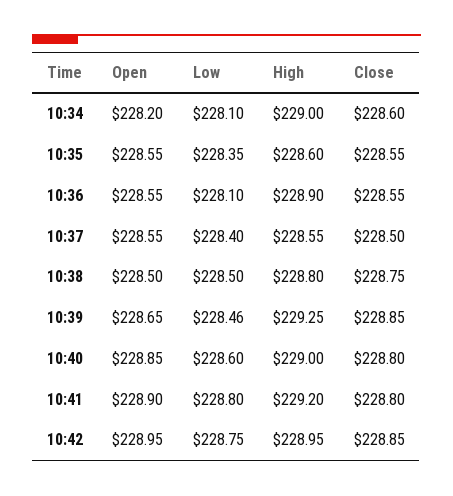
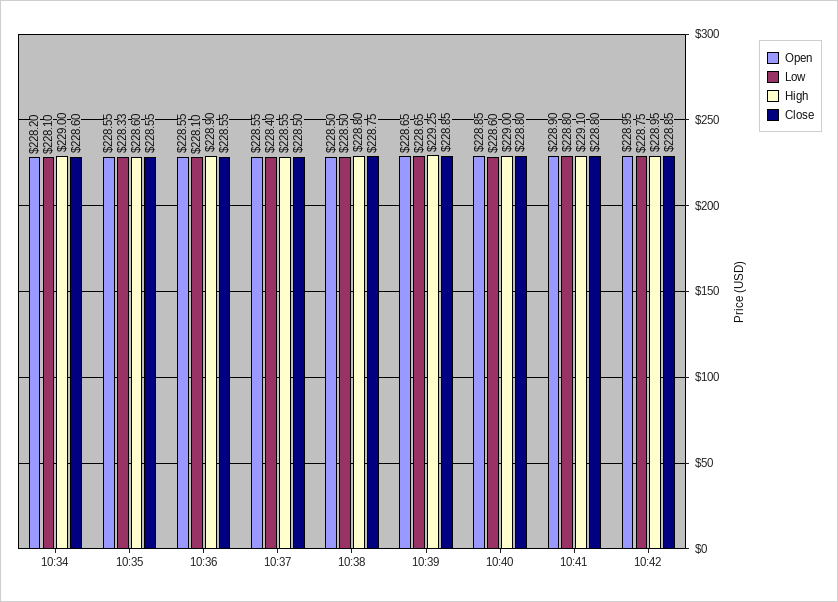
  {
    "Open": {
      "10:34": 228.2,
      "10:35": 228.55,
      "10:36": 228.55,
      "10:37": 228.55,
      "10:38": 228.5,
      "10:39": 228.65,
      "10:40": 228.85,
      "10:41": 228.9,
      "10:42": 228.95
    },
    "Low": {
      "10:34": 228.1,
-     "10:35": 228.35,
+     "10:35": 228.33,
      "10:36": 228.1,
      "10:37": 228.4,
      "10:38": 228.5,
-     "10:39": 228.46,
+     "10:39": 228.65,
      "10:40": 228.6,
      "10:41": 228.8,
      "10:42": 228.75
    },
    "High": {
      "10:34": 229,
      "10:35": 228.6,
      "10:36": 228.9,
      "10:37": 228.55,
      "10:38": 228.8,
      "10:39": 229.25,
      "10:40": 229,
-     "10:41": 229.2,
+     "10:41": 229.1,
      "10:42": 228.95
    },
    "Close": {
      "10:34": 228.6,
      "10:35": 228.55,
      "10:36": 228.55,
      "10:37": 228.5,
      "10:38": 228.75,
      "10:39": 228.85,
      "10:40": 228.8,
      "10:41": 228.8,
      "10:42": 228.85
    }
  }

